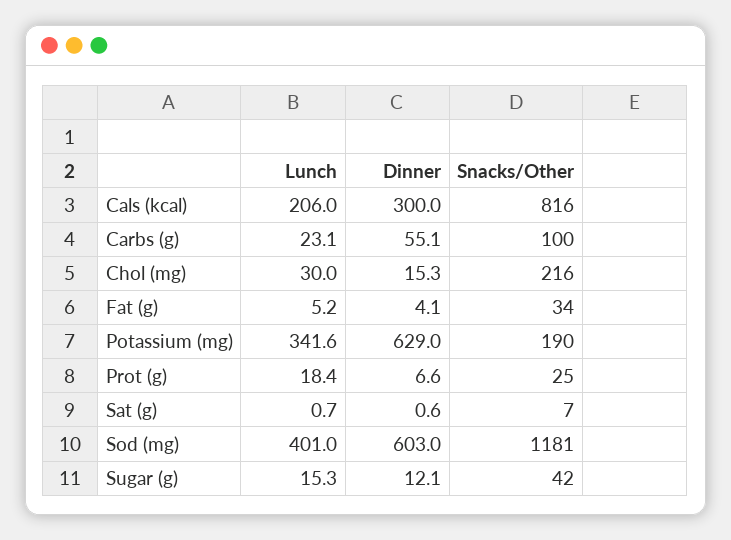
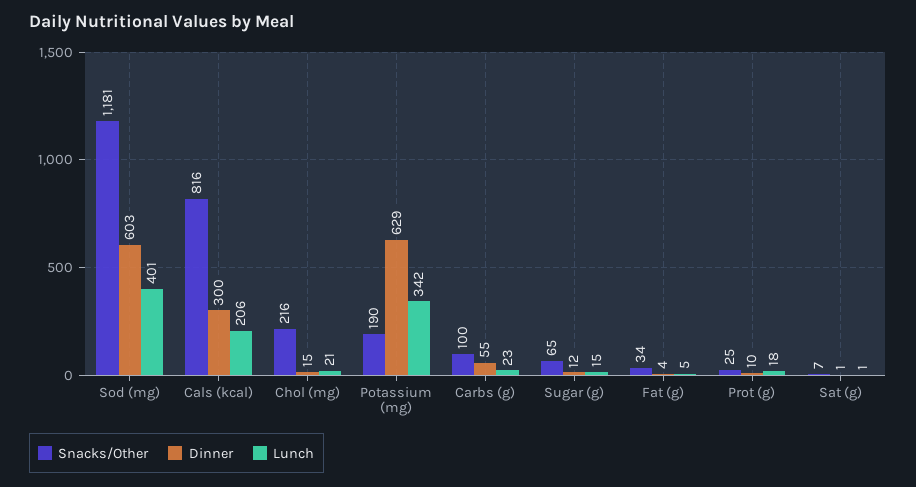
  {
    "Lunch": {
      "Cals (kcal)": 206,
      "Carbs (g)": 23.1,
-     "Chol (mg)": 30,
+     "Chol (mg)": 21,
      "Fat (g)": 5.2,
      "Potassium (mg)": 341.6,
      "Prot (g)": 18.4,
      "Sat (g)": 0.7,
      "Sod (mg)": 401,
      "Sugar (g)": 15.3
    },
    "Dinner": {
      "Cals (kcal)": 300,
      "Carbs (g)": 55.1,
      "Chol (mg)": 15.3,
      "Fat (g)": 4.1,
      "Potassium (mg)": 629,
-     "Prot (g)": 6.6,
+     "Prot (g)": 10,
      "Sat (g)": 0.6,
      "Sod (mg)": 603,
      "Sugar (g)": 12.1
    },
    "Snacks/Other": {
      "Cals (kcal)": 816,
      "Carbs (g)": 100,
      "Chol (mg)": 216,
      "Fat (g)": 34,
      "Potassium (mg)": 190,
      "Prot (g)": 25,
      "Sat (g)": 7,
      "Sod (mg)": 1181,
-     "Sugar (g)": 42
+     "Sugar (g)": 65
    }
  }

